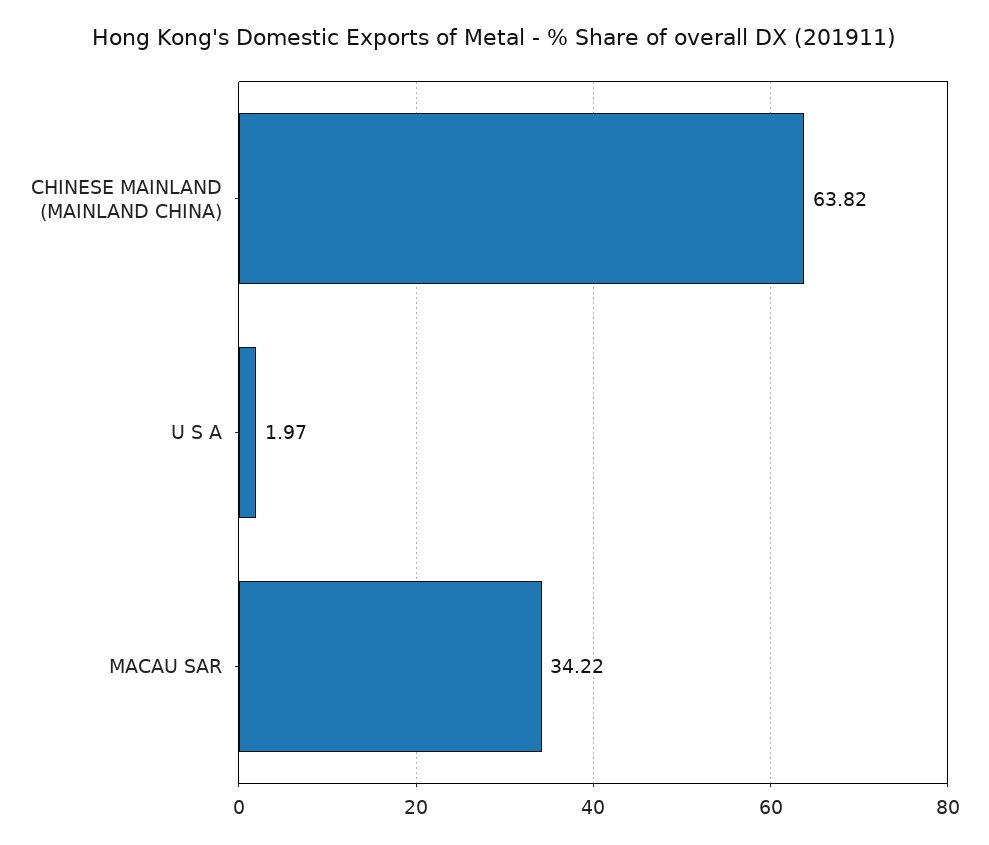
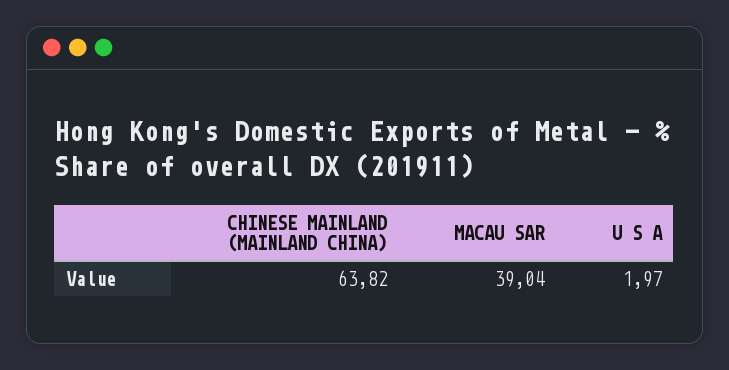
  {
    "CHINESE MAINLAND (MAINLAND CHINA)": 63.82,
    "U S A": 1.97,
-   "MACAU SAR": 34.22
+   "MACAU SAR": 39.04
  }

